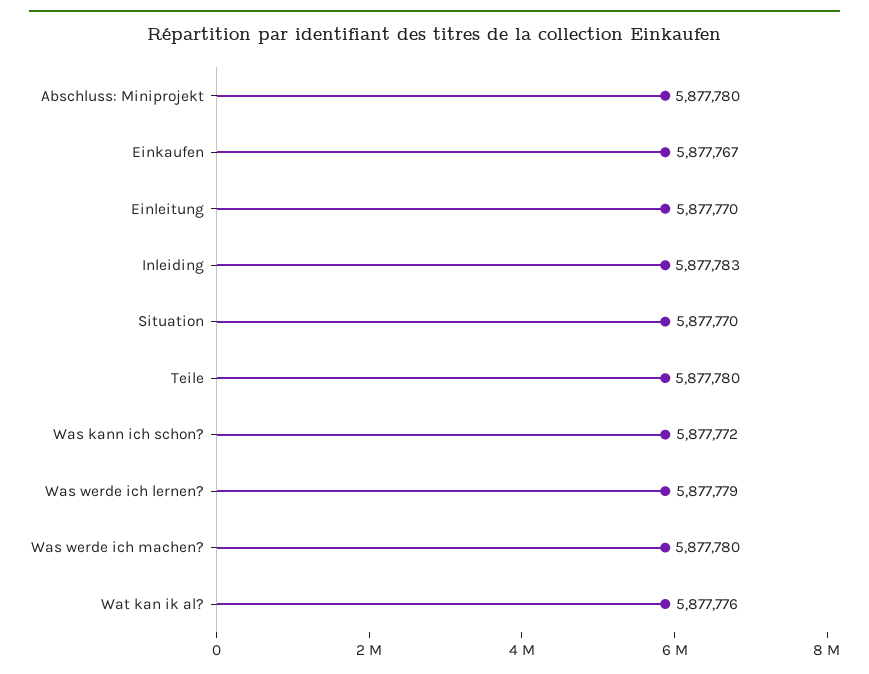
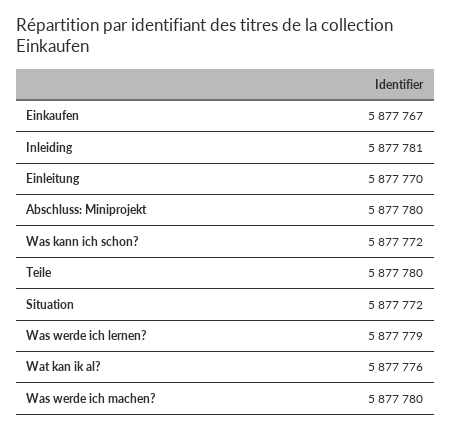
  {
    "Abschluss: Miniprojekt": 5877780,
    "Einkaufen": 5877767,
    "Einleitung": 5877770,
-   "Inleiding": 5877783,
+   "Inleiding": 5877781,
-   "Situation": 5877770,
+   "Situation": 5877772,
    "Teile": 5877780,
    "Was kann ich schon?": 5877772,
    "Was werde ich lernen?": 5877779,
    "Was werde ich machen?": 5877780,
    "Wat kan ik al?": 5877776
  }

